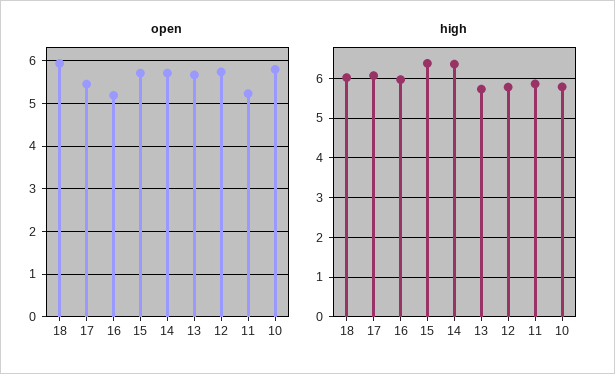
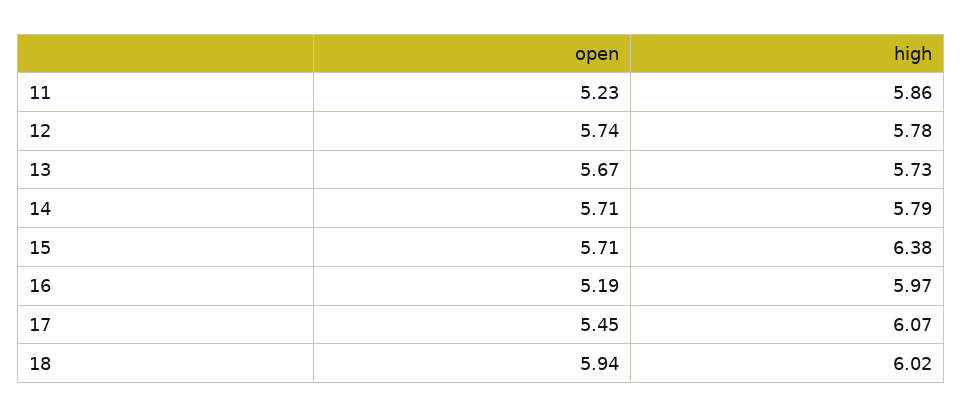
  {
    "open": {
      "18": 5.94,
      "17": 5.45,
      "16": 5.19,
      "15": 5.71,
      "14": 5.71,
      "13": 5.67,
      "12": 5.74,
-     "11": 5.23,
+     "11": 5.23
-     "10": 5.8
    },
    "high": {
      "18": 6.02,
      "17": 6.07,
      "16": 5.97,
      "15": 6.38,
-     "14": 6.4,
+     "14": 5.79,
      "13": 5.73,
      "12": 5.78,
-     "11": 5.86,
+     "11": 5.86
-     "10": 5.8
    }
  }

